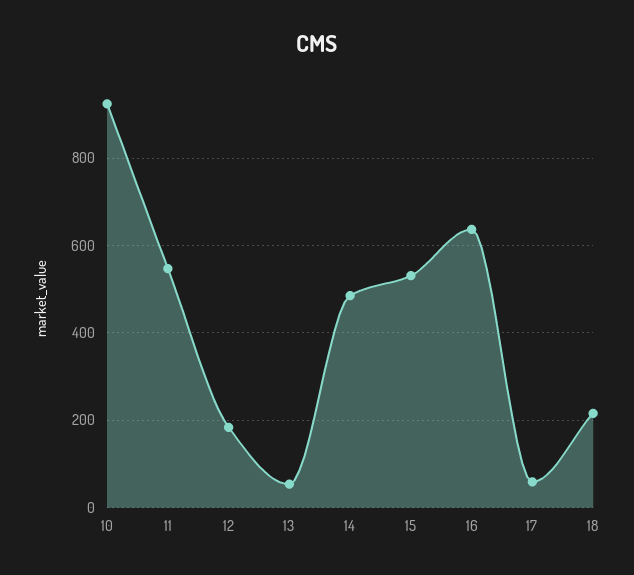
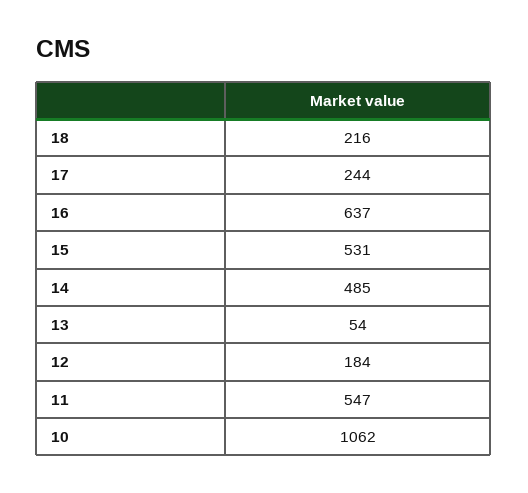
  {
-   "10": 920,
+   "10": 1062,
    "11": 547,
    "12": 184,
    "13": 54,
    "14": 485,
    "15": 531,
    "16": 637,
-   "17": 60,
+   "17": 244,
    "18": 216
  }

